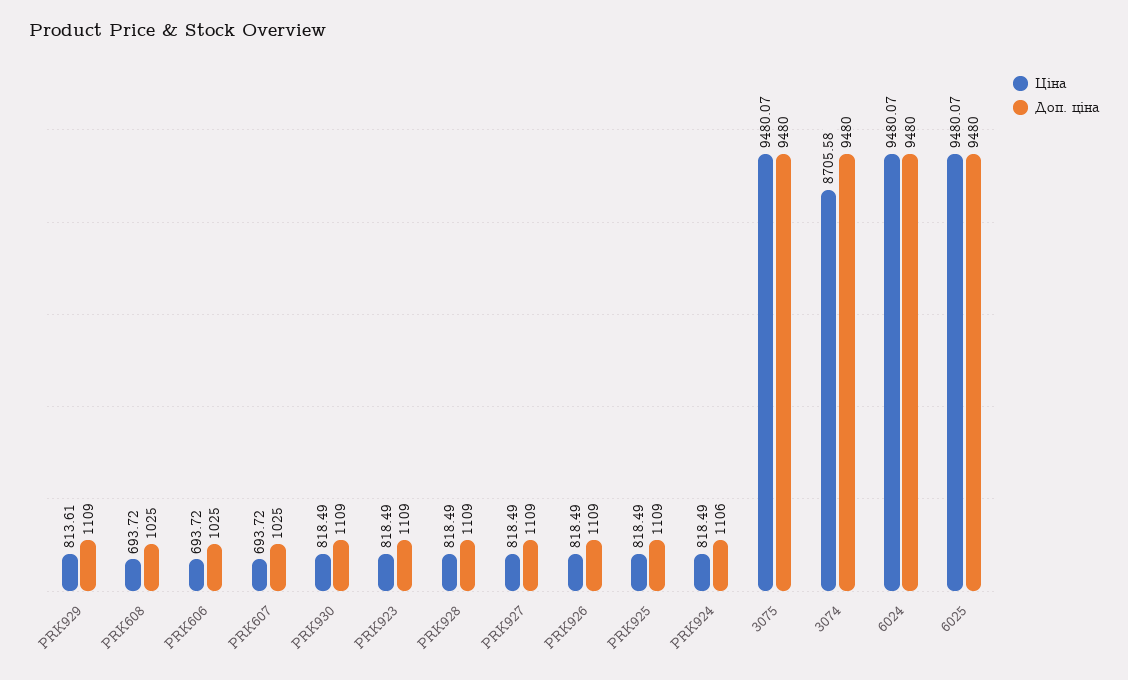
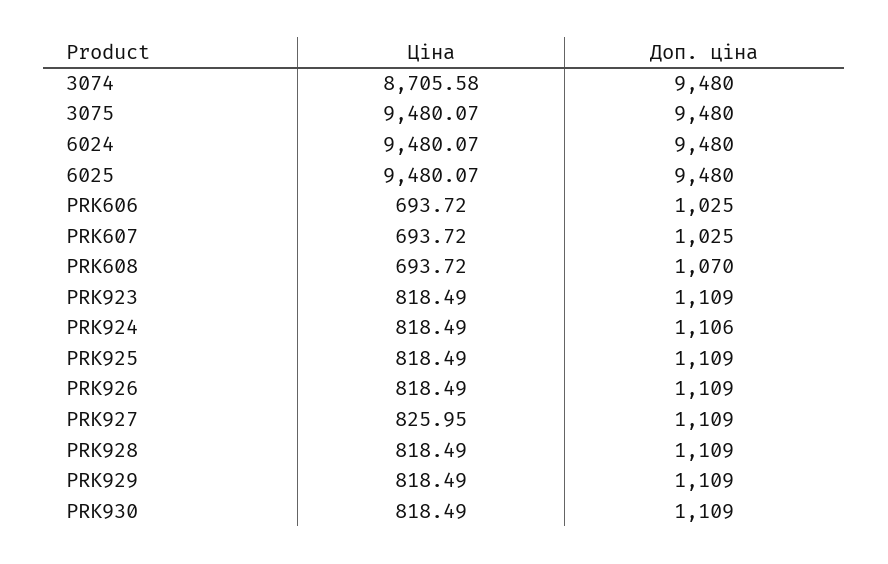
  {
    "Ціна": {
-     "PRK929": 813.61,
+     "PRK929": 818.49,
      "PRK608": 693.72,
      "PRK606": 693.72,
      "PRK607": 693.72,
      "PRK930": 818.49,
      "PRK923": 818.49,
      "PRK928": 818.49,
-     "PRK927": 818.49,
+     "PRK927": 825.95,
      "PRK926": 818.49,
      "PRK925": 818.49,
      "PRK924": 818.49,
      "3075": 9480.07,
      "3074": 8705.58,
      "6024": 9480.07,
      "6025": 9480.07
    },
    "Доп. ціна": {
      "PRK929": 1109,
-     "PRK608": 1025,
+     "PRK608": 1070,
      "PRK606": 1025,
      "PRK607": 1025,
      "PRK930": 1109,
      "PRK923": 1109,
      "PRK928": 1109,
      "PRK927": 1109,
      "PRK926": 1109,
      "PRK925": 1109,
      "PRK924": 1106,
      "3075": 9480,
      "3074": 9480,
      "6024": 9480,
      "6025": 9480
    }
  }

